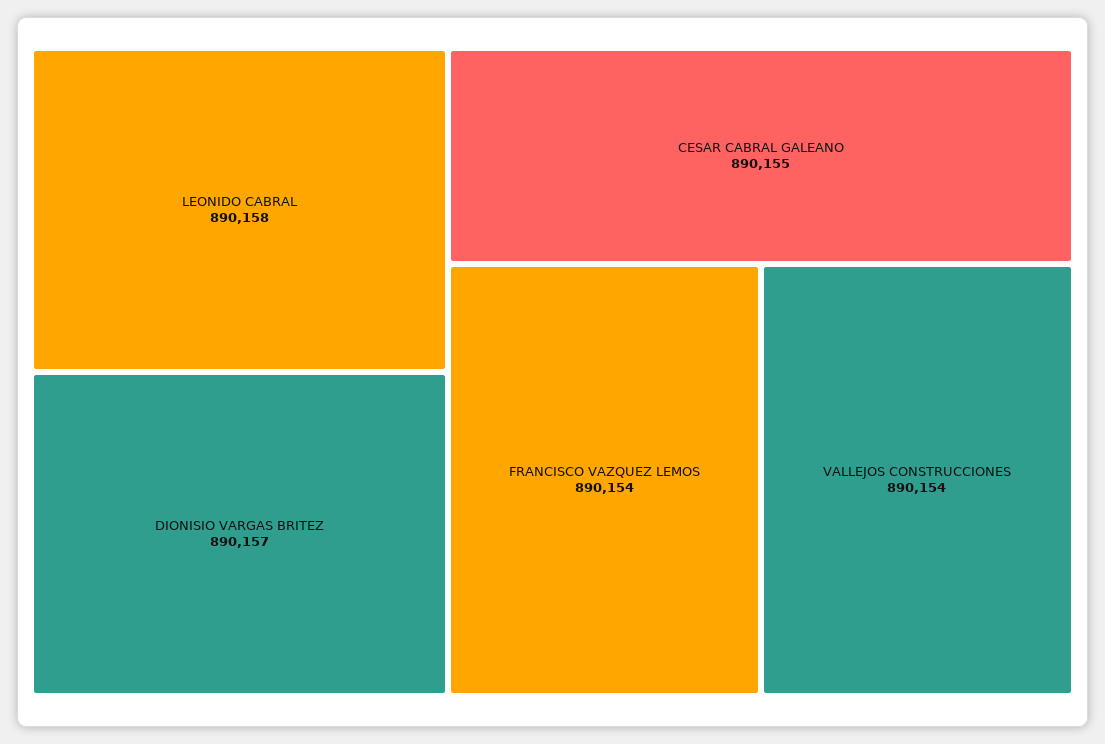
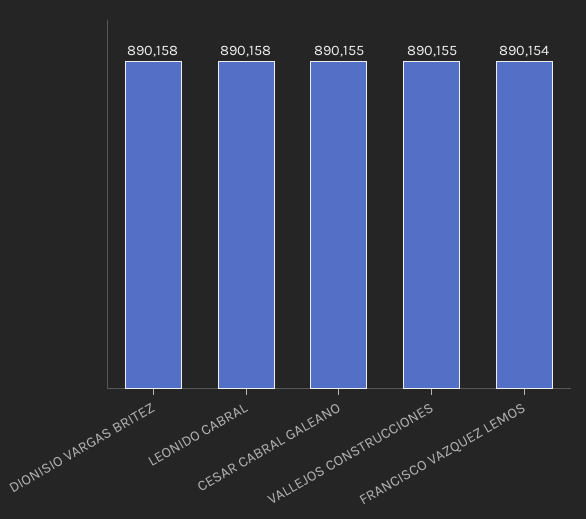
  {
    "LEONIDO CABRAL": 890158,
-   "DIONISIO VARGAS BRITEZ": 890157,
+   "DIONISIO VARGAS BRITEZ": 890158,
    "CESAR CABRAL GALEANO": 890155,
    "FRANCISCO VAZQUEZ LEMOS": 890154,
-   "VALLEJOS CONSTRUCCIONES": 890154
+   "VALLEJOS CONSTRUCCIONES": 890155
  }

